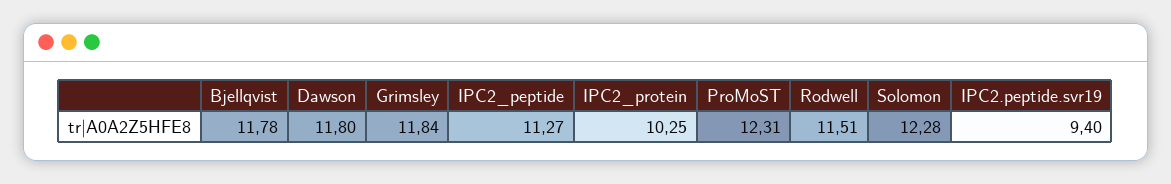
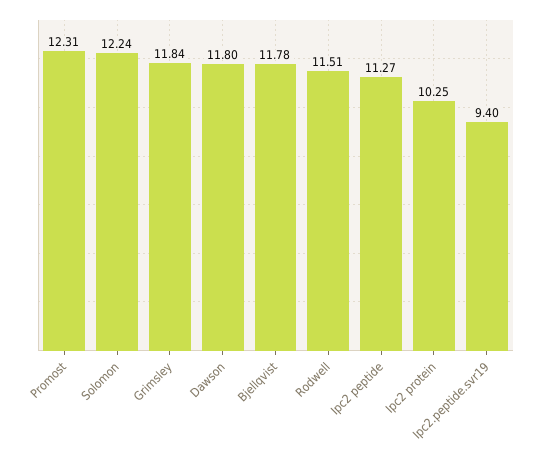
  {
    "Bjellqvist": 11.78,
    "Dawson": 11.8,
    "Grimsley": 11.84,
    "IPC2_peptide": 11.27,
    "IPC2_protein": 10.25,
    "ProMoST": 12.31,
    "Rodwell": 11.51,
-   "Solomon": 12.28,
+   "Solomon": 12.24,
    "IPC2.peptide.svr19": 9.4
  }

